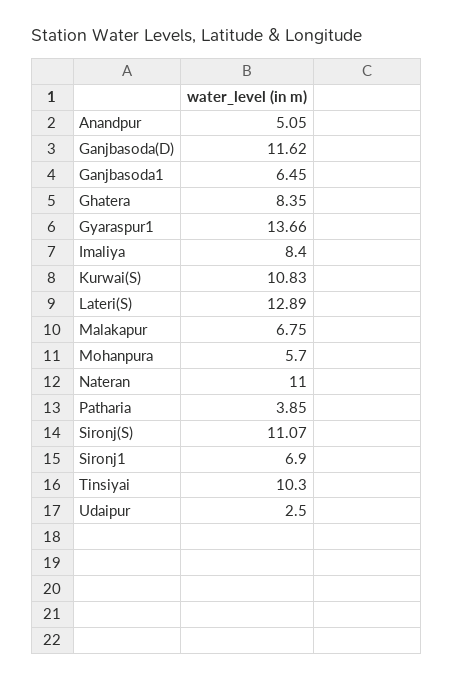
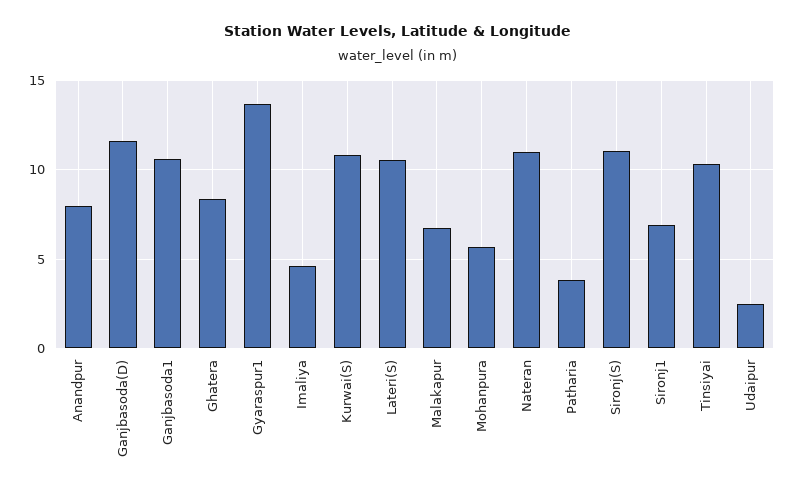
  {
-   "Anandpur": 5.05,
+   "Anandpur": 8,
    "Ganjbasoda(D)": 11.62,
-   "Ganjbasoda1": 6.45,
+   "Ganjbasoda1": 10.5,
    "Ghatera": 8.35,
    "Gyaraspur1": 13.66,
-   "Imaliya": 8.4,
+   "Imaliya": 4.5,
    "Kurwai(S)": 10.83,
-   "Lateri(S)": 12.89,
+   "Lateri(S)": 10.5,
    "Malakapur": 6.75,
    "Mohanpura": 5.7,
    "Nateran": 11,
    "Patharia": 3.85,
    "Sironj(S)": 11.07,
    "Sironj1": 6.9,
    "Tinsiyai": 10.3,
    "Udaipur": 2.5
  }

